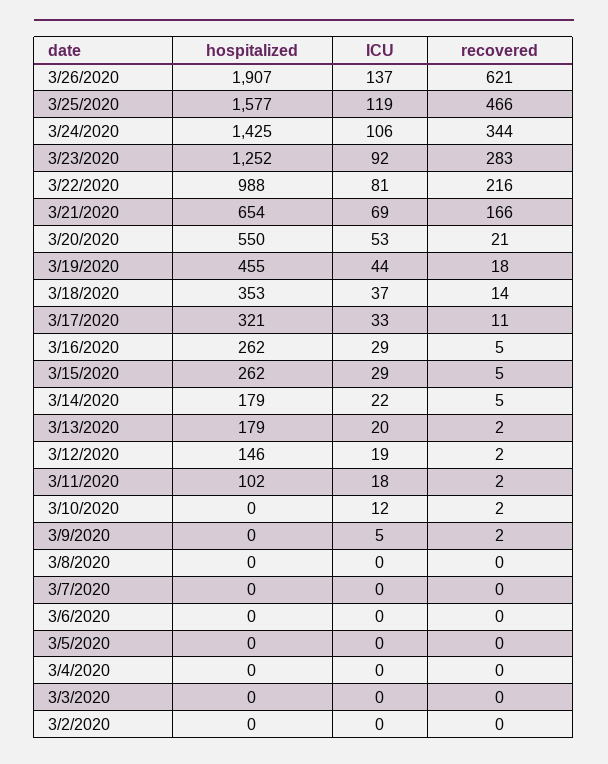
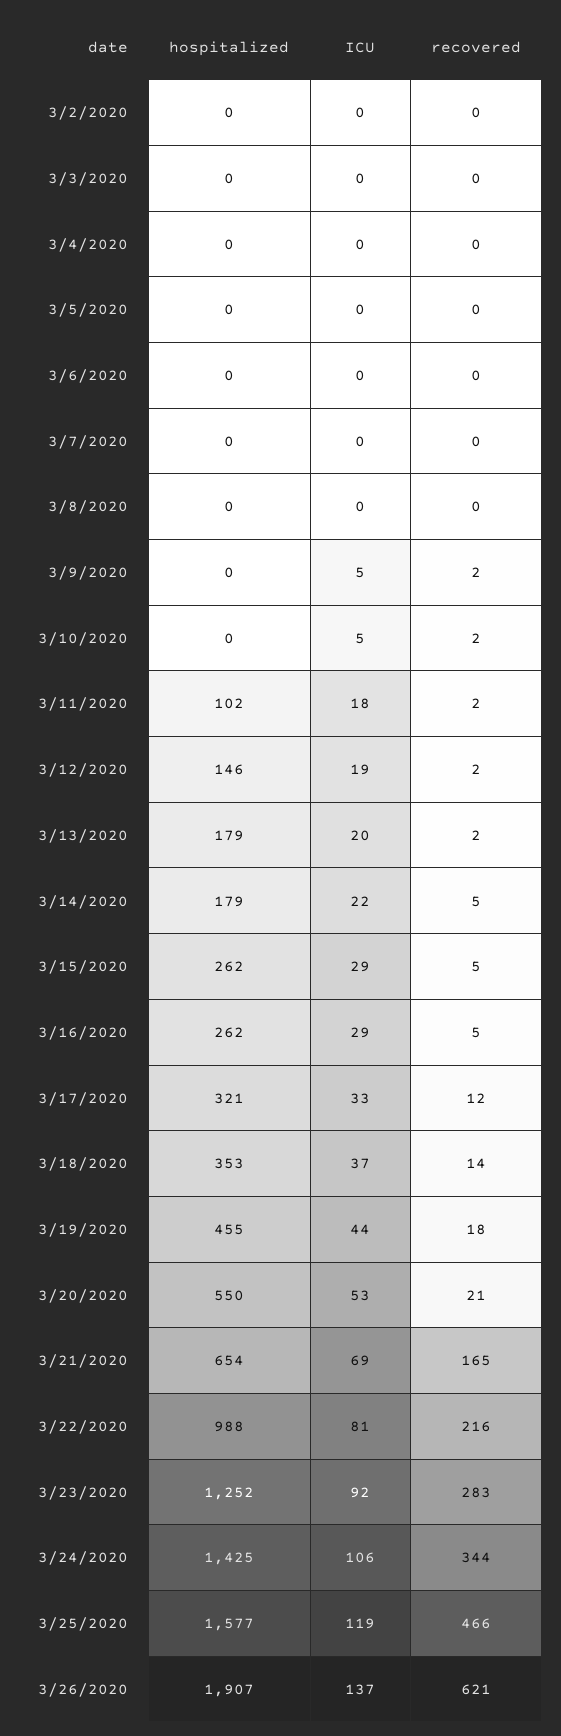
  {
    "hospitalized": {
      "3/26/2020": 1907,
      "3/25/2020": 1577,
      "3/24/2020": 1425,
      "3/23/2020": 1252,
      "3/22/2020": 988,
      "3/21/2020": 654,
      "3/20/2020": 550,
      "3/19/2020": 455,
      "3/18/2020": 353,
      "3/17/2020": 321,
      "3/16/2020": 262,
      "3/15/2020": 262,
      "3/14/2020": 179,
      "3/13/2020": 179,
      "3/12/2020": 146,
      "3/11/2020": 102,
      "3/10/2020": 0,
      "3/9/2020": 0,
      "3/8/2020": 0,
      "3/7/2020": 0,
      "3/6/2020": 0,
      "3/5/2020": 0,
      "3/4/2020": 0,
      "3/3/2020": 0,
      "3/2/2020": 0
    },
    "ICU": {
      "3/26/2020": 137,
      "3/25/2020": 119,
      "3/24/2020": 106,
      "3/23/2020": 92,
      "3/22/2020": 81,
      "3/21/2020": 69,
      "3/20/2020": 53,
      "3/19/2020": 44,
      "3/18/2020": 37,
      "3/17/2020": 33,
      "3/16/2020": 29,
      "3/15/2020": 29,
      "3/14/2020": 22,
      "3/13/2020": 20,
      "3/12/2020": 19,
      "3/11/2020": 18,
-     "3/10/2020": 12,
+     "3/10/2020": 5,
      "3/9/2020": 5,
      "3/8/2020": 0,
      "3/7/2020": 0,
      "3/6/2020": 0,
      "3/5/2020": 0,
      "3/4/2020": 0,
      "3/3/2020": 0,
      "3/2/2020": 0
    },
    "recovered": {
      "3/26/2020": 621,
      "3/25/2020": 466,
      "3/24/2020": 344,
      "3/23/2020": 283,
      "3/22/2020": 216,
-     "3/21/2020": 166,
+     "3/21/2020": 165,
      "3/20/2020": 21,
      "3/19/2020": 18,
      "3/18/2020": 14,
-     "3/17/2020": 11,
+     "3/17/2020": 12,
      "3/16/2020": 5,
      "3/15/2020": 5,
      "3/14/2020": 5,
      "3/13/2020": 2,
      "3/12/2020": 2,
      "3/11/2020": 2,
      "3/10/2020": 2,
      "3/9/2020": 2,
      "3/8/2020": 0,
      "3/7/2020": 0,
      "3/6/2020": 0,
      "3/5/2020": 0,
      "3/4/2020": 0,
      "3/3/2020": 0,
      "3/2/2020": 0
    }
  }

